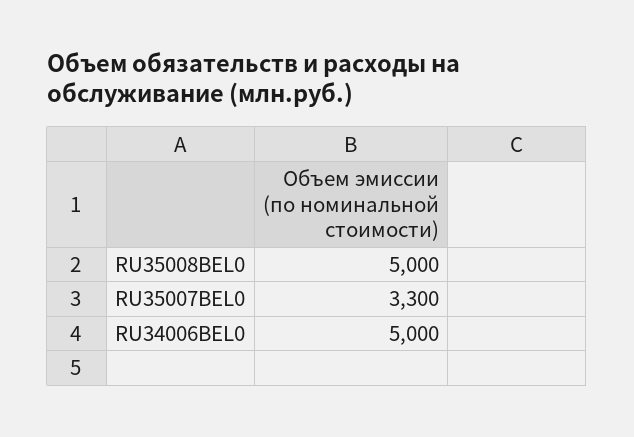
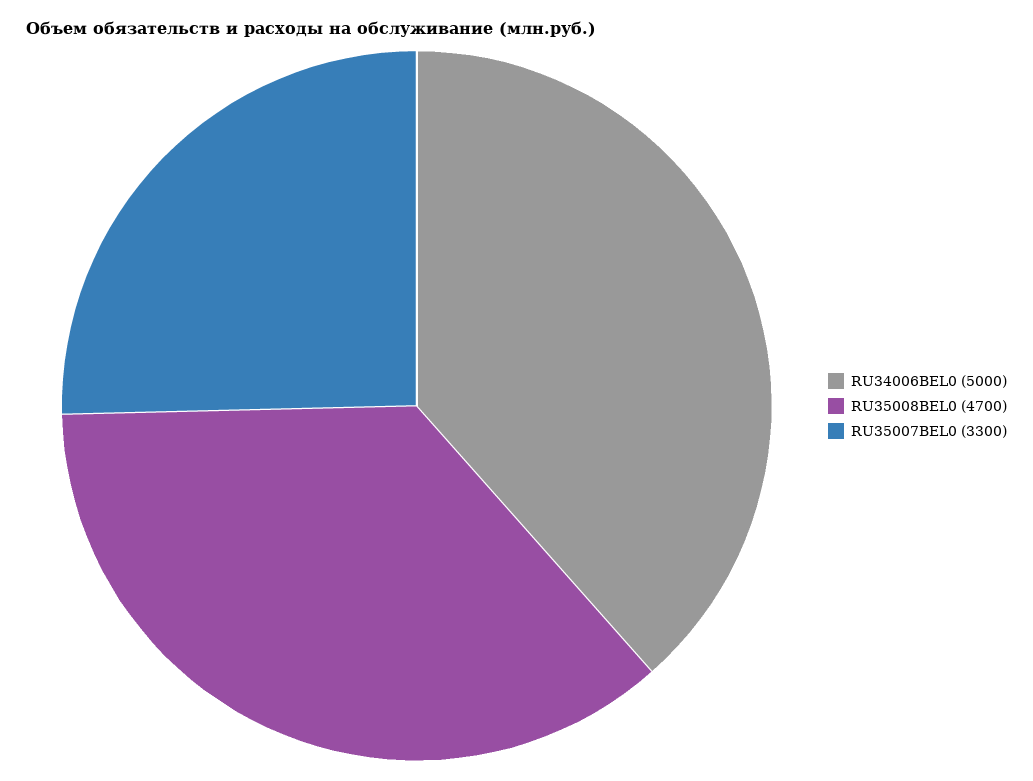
  {
-   "RU35008BEL0": 5000,
+   "RU35008BEL0": 4700,
    "RU35007BEL0": 3300,
    "RU34006BEL0": 5000
  }

